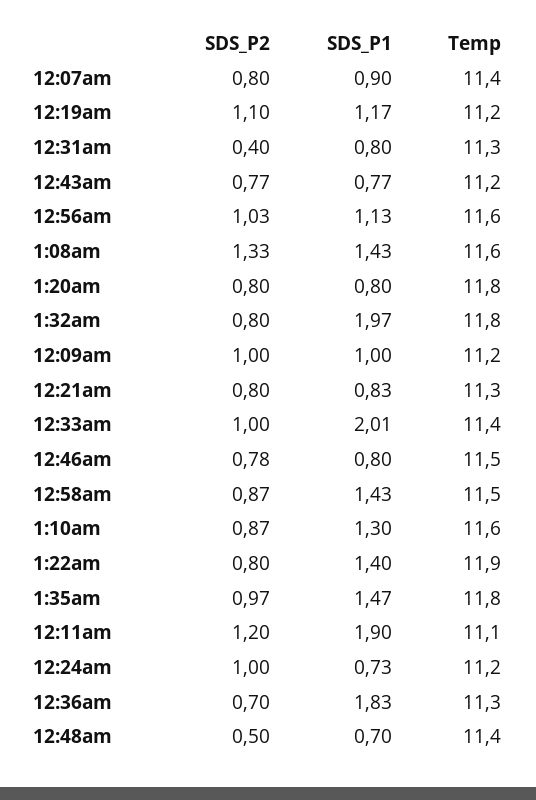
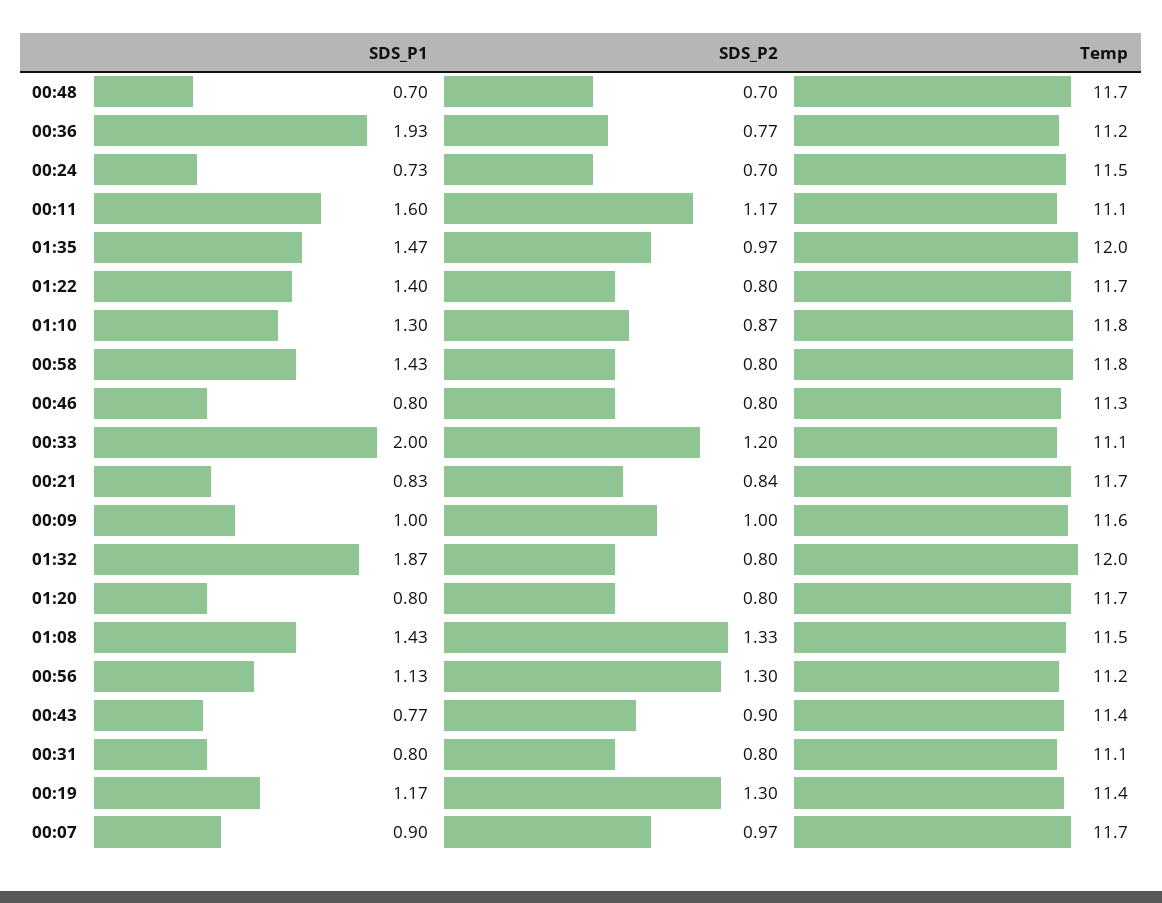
  {
    "SDS_P2": {
-     "12:07am": 0.8,
+     "12:07am": 0.97,
-     "12:19am": 1.1,
+     "12:19am": 1.3,
-     "12:31am": 0.4,
+     "12:31am": 0.8,
-     "12:43am": 0.77,
+     "12:43am": 0.9,
-     "12:56am": 1.03,
+     "12:56am": 1.3,
      "1:08am": 1.33,
      "1:20am": 0.8,
      "1:32am": 0.8,
      "12:09am": 1,
-     "12:21am": 0.8,
+     "12:21am": 0.84,
-     "12:33am": 1,
+     "12:33am": 1.2,
-     "12:46am": 0.78,
+     "12:46am": 0.8,
-     "12:58am": 0.87,
+     "12:58am": 0.8,
      "1:10am": 0.87,
      "1:22am": 0.8,
      "1:35am": 0.97,
-     "12:11am": 1.2,
+     "12:11am": 1.17,
-     "12:24am": 1,
+     "12:24am": 0.7,
-     "12:36am": 0.7,
+     "12:36am": 0.77,
-     "12:48am": 0.5
+     "12:48am": 0.7
    },
    "SDS_P1": {
      "12:07am": 0.9,
      "12:19am": 1.17,
      "12:31am": 0.8,
      "12:43am": 0.77,
      "12:56am": 1.13,
      "1:08am": 1.43,
      "1:20am": 0.8,
-     "1:32am": 1.97,
+     "1:32am": 1.87,
      "12:09am": 1,
      "12:21am": 0.83,
-     "12:33am": 2.01,
+     "12:33am": 2,
      "12:46am": 0.8,
      "12:58am": 1.43,
      "1:10am": 1.3,
      "1:22am": 1.4,
      "1:35am": 1.47,
-     "12:11am": 1.9,
+     "12:11am": 1.6,
      "12:24am": 0.73,
-     "12:36am": 1.83,
+     "12:36am": 1.93,
      "12:48am": 0.7
    },
    "Temp": {
-     "12:07am": 11.4,
+     "12:07am": 11.7,
-     "12:19am": 11.2,
+     "12:19am": 11.4,
-     "12:31am": 11.3,
+     "12:31am": 11.1,
-     "12:43am": 11.2,
+     "12:43am": 11.4,
-     "12:56am": 11.6,
+     "12:56am": 11.2,
-     "1:08am": 11.6,
+     "1:08am": 11.5,
-     "1:20am": 11.8,
+     "1:20am": 11.7,
-     "1:32am": 11.8,
+     "1:32am": 12,
-     "12:09am": 11.2,
+     "12:09am": 11.6,
-     "12:21am": 11.3,
+     "12:21am": 11.7,
-     "12:33am": 11.4,
+     "12:33am": 11.1,
-     "12:46am": 11.5,
+     "12:46am": 11.3,
-     "12:58am": 11.5,
+     "12:58am": 11.8,
-     "1:10am": 11.6,
+     "1:10am": 11.8,
-     "1:22am": 11.9,
+     "1:22am": 11.7,
-     "1:35am": 11.8,
+     "1:35am": 12,
      "12:11am": 11.1,
-     "12:24am": 11.2,
+     "12:24am": 11.5,
-     "12:36am": 11.3,
+     "12:36am": 11.2,
-     "12:48am": 11.4
+     "12:48am": 11.7
    }
  }

